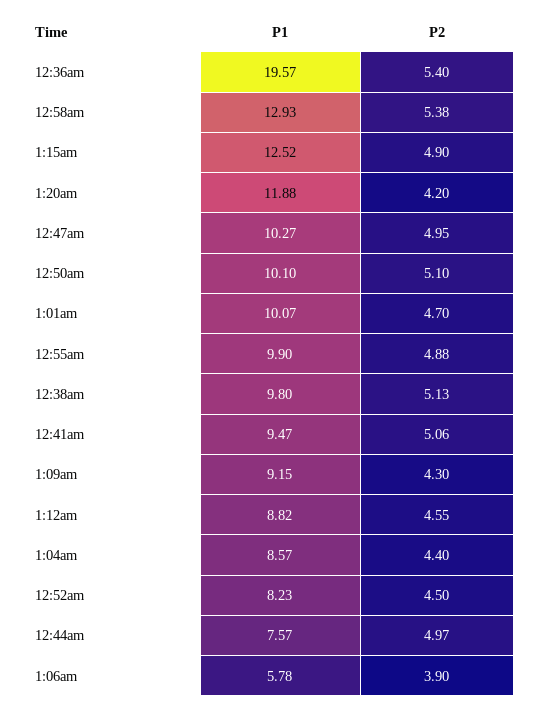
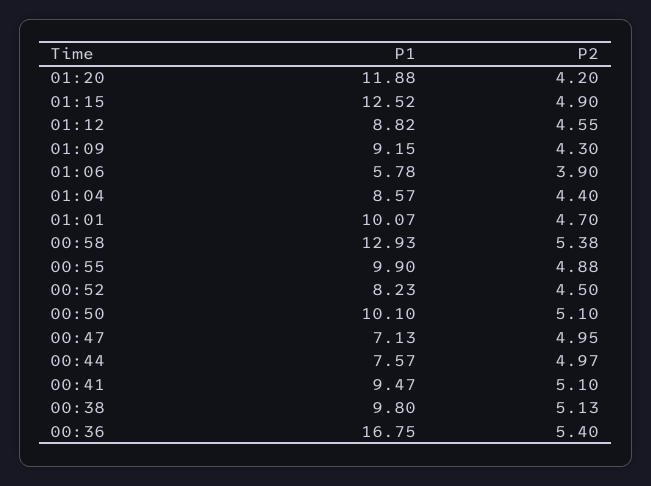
  {
    "P1": {
-     "12:36am": 19.57,
+     "12:36am": 16.75,
      "12:58am": 12.93,
      "1:15am": 12.52,
      "1:20am": 11.88,
-     "12:47am": 10.27,
+     "12:47am": 7.13,
      "12:50am": 10.1,
      "1:01am": 10.07,
      "12:55am": 9.9,
      "12:38am": 9.8,
      "12:41am": 9.47,
      "1:09am": 9.15,
      "1:12am": 8.82,
      "1:04am": 8.57,
      "12:52am": 8.23,
      "12:44am": 7.57,
      "1:06am": 5.78
    },
    "P2": {
      "12:36am": 5.4,
      "12:58am": 5.38,
      "1:15am": 4.9,
      "1:20am": 4.2,
      "12:47am": 4.95,
      "12:50am": 5.1,
      "1:01am": 4.7,
      "12:55am": 4.88,
      "12:38am": 5.13,
-     "12:41am": 5.06,
+     "12:41am": 5.1,
      "1:09am": 4.3,
      "1:12am": 4.55,
      "1:04am": 4.4,
      "12:52am": 4.5,
      "12:44am": 4.97,
      "1:06am": 3.9
    }
  }

